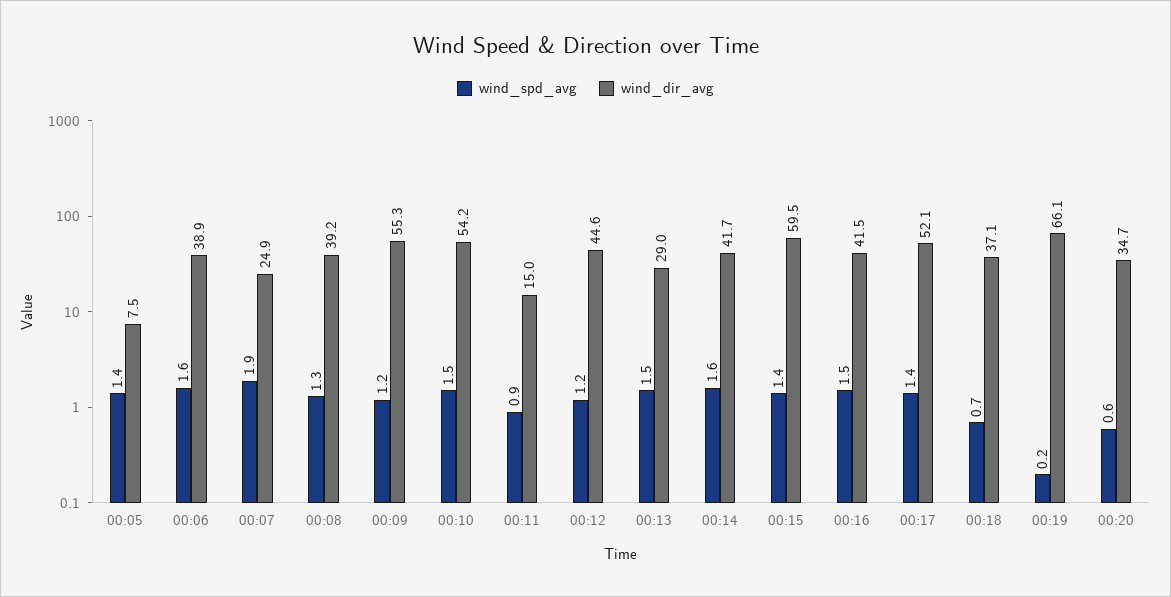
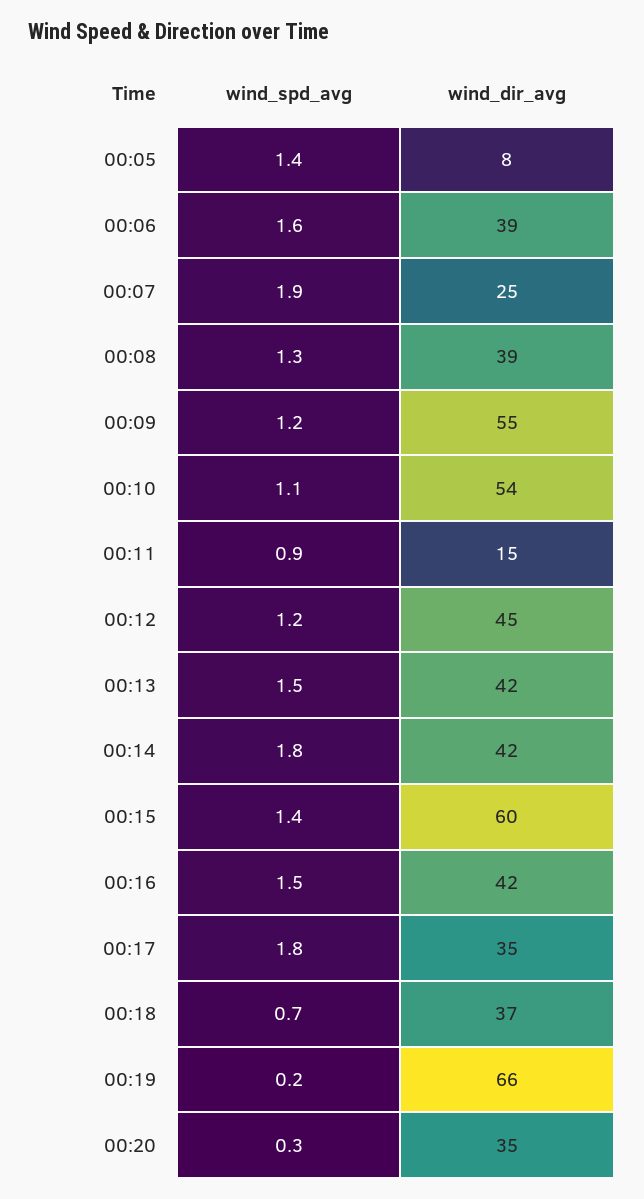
  {
    "wind_spd_avg": {
      "00:05": 1.4,
      "00:06": 1.6,
      "00:07": 1.9,
      "00:08": 1.3,
      "00:09": 1.2,
-     "00:10": 1.5,
+     "00:10": 1.1,
      "00:11": 0.9,
      "00:12": 1.2,
      "00:13": 1.5,
-     "00:14": 1.6,
+     "00:14": 1.8,
      "00:15": 1.4,
      "00:16": 1.5,
-     "00:17": 1.4,
+     "00:17": 1.8,
      "00:18": 0.7,
      "00:19": 0.2,
-     "00:20": 0.6
+     "00:20": 0.3
    },
    "wind_dir_avg": {
      "00:05": 7.5,
      "00:06": 38.9,
      "00:07": 24.9,
      "00:08": 39.2,
      "00:09": 55.3,
      "00:10": 54.2,
      "00:11": 15,
      "00:12": 44.6,
-     "00:13": 29,
+     "00:13": 42,
      "00:14": 41.7,
      "00:15": 59.5,
      "00:16": 41.5,
-     "00:17": 52.1,
+     "00:17": 35,
      "00:18": 37.1,
      "00:19": 66.1,
      "00:20": 34.7
    }
  }

